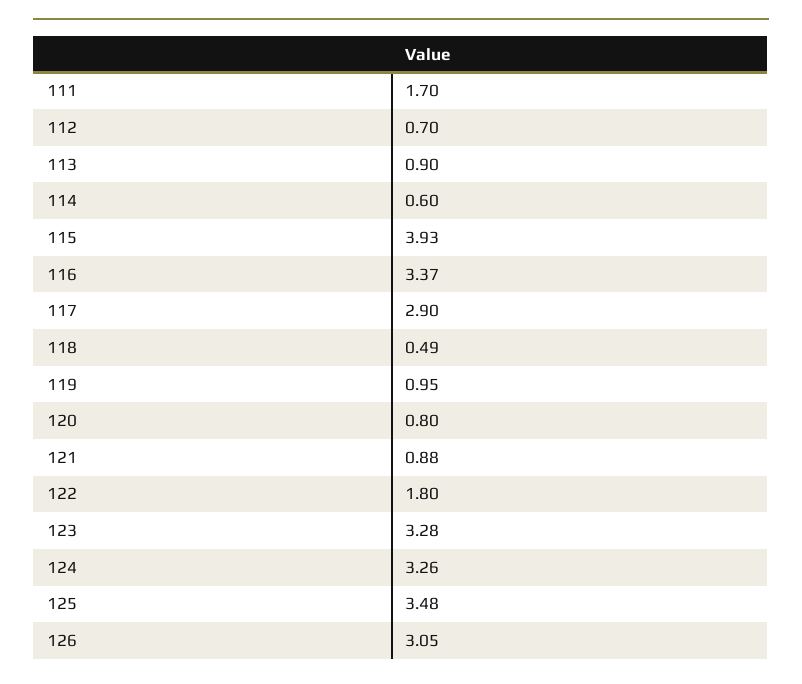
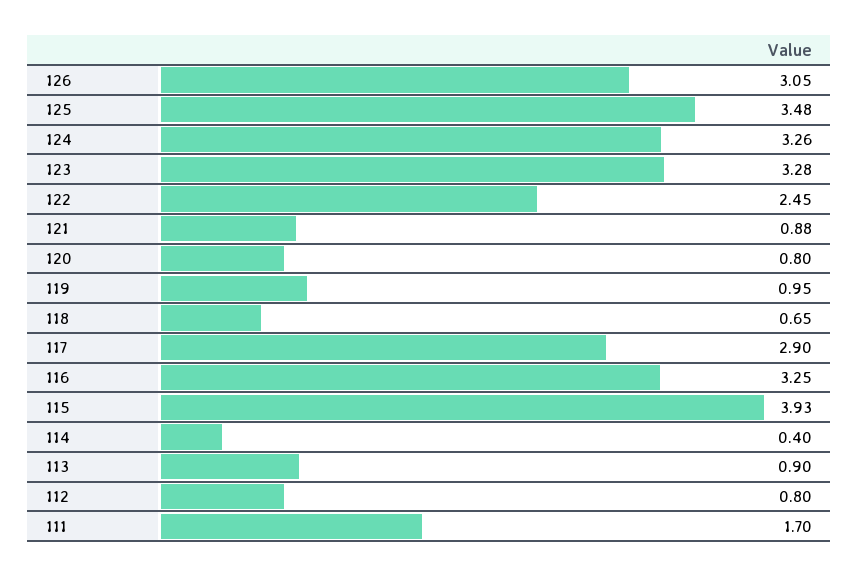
  {
    "111": 1.7,
-   "112": 0.7,
+   "112": 0.8,
    "113": 0.9,
-   "114": 0.6,
+   "114": 0.4,
    "115": 3.93,
-   "116": 3.37,
+   "116": 3.25,
    "117": 2.9,
-   "118": 0.49,
+   "118": 0.65,
    "119": 0.95,
    "120": 0.8,
    "121": 0.88,
-   "122": 1.8,
+   "122": 2.45,
    "123": 3.28,
    "124": 3.26,
    "125": 3.48,
    "126": 3.05
  }

